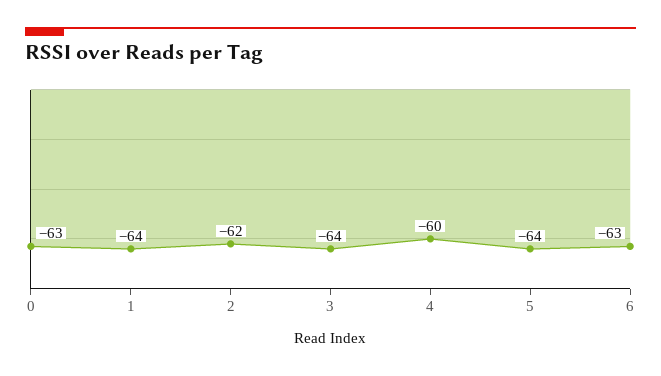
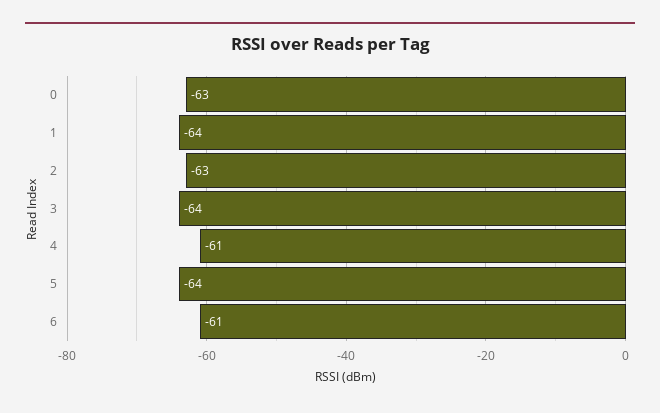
  {
    "0": -63,
    "1": -64,
-   "2": -62,
+   "2": -63,
    "3": -64,
-   "4": -60,
+   "4": -61,
    "5": -64,
-   "6": -63
+   "6": -61
  }

